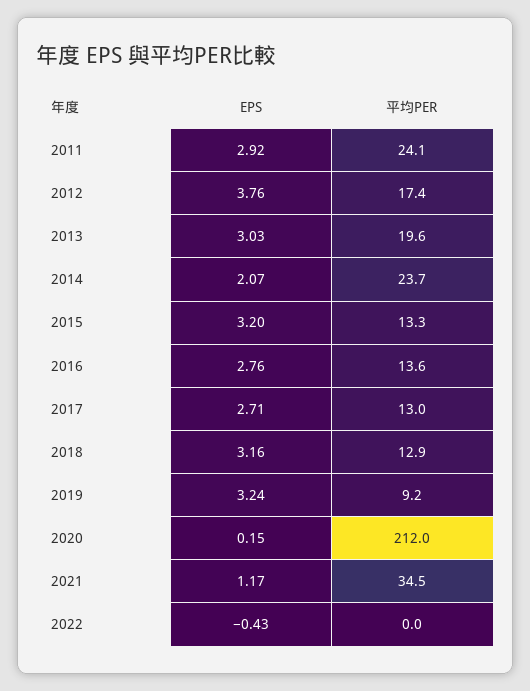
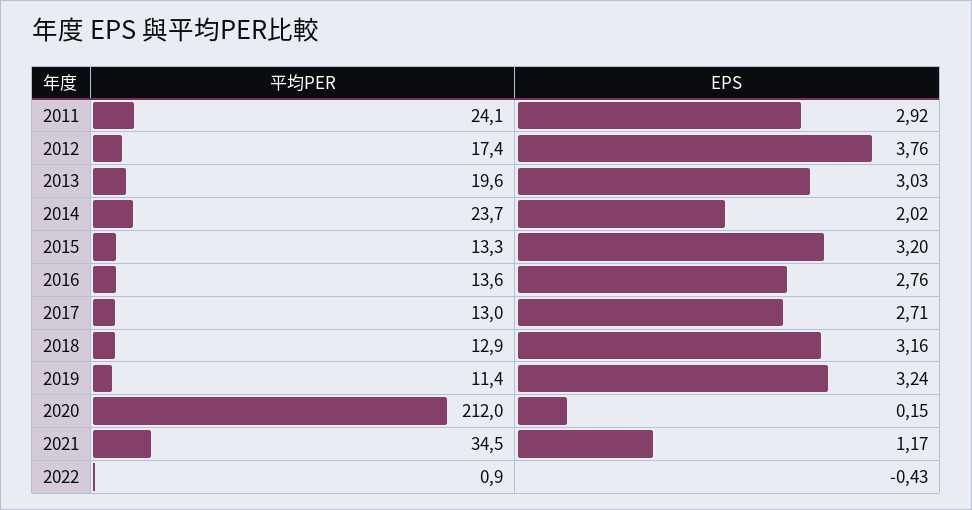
  {
    "EPS": {
      "2011": 2.92,
      "2012": 3.76,
      "2013": 3.03,
-     "2014": 2.07,
+     "2014": 2.02,
      "2015": 3.2,
      "2016": 2.76,
      "2017": 2.71,
      "2018": 3.16,
      "2019": 3.24,
      "2020": 0.15,
      "2021": 1.17,
      "2022": -0.43
    },
    "平均PER": {
      "2011": 24.1,
      "2012": 17.4,
      "2013": 19.6,
      "2014": 23.7,
      "2015": 13.3,
      "2016": 13.6,
      "2017": 13,
      "2018": 12.9,
-     "2019": 9.2,
+     "2019": 11.4,
      "2020": 212,
      "2021": 34.5,
-     "2022": 0
+     "2022": 0.9
    }
  }

